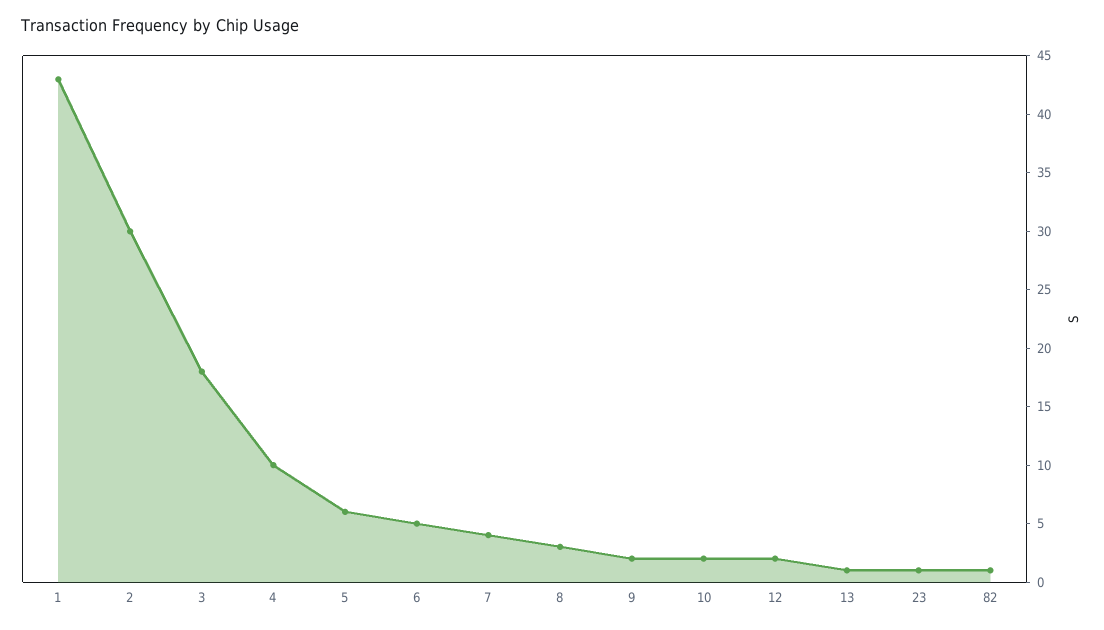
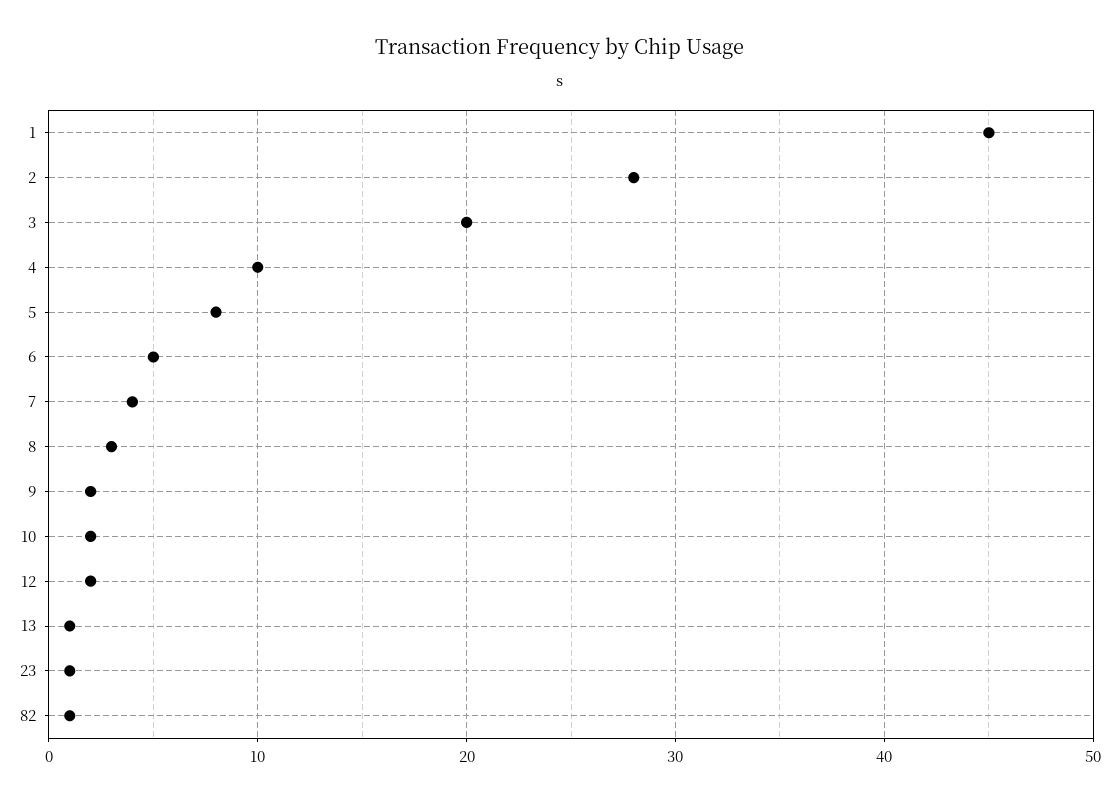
  {
-   "1": 43,
+   "1": 45,
-   "2": 30,
+   "2": 28,
-   "3": 18,
+   "3": 20,
    "4": 10,
-   "5": 6,
+   "5": 8,
    "6": 5,
    "7": 4,
    "8": 3,
    "9": 2,
    "10": 2,
    "12": 2,
    "13": 1,
    "23": 1,
    "82": 1
  }

